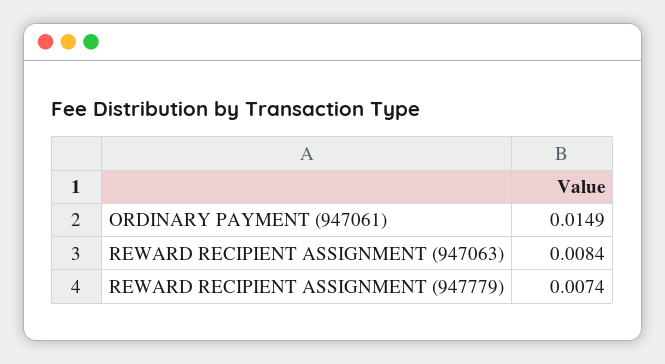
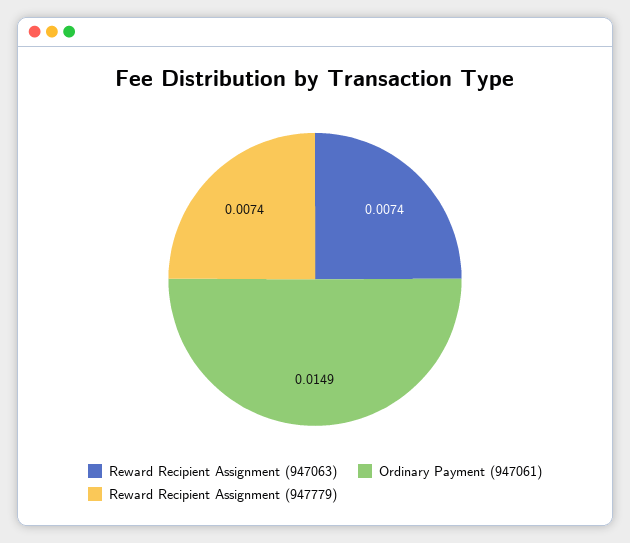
  {
    "ORDINARY PAYMENT (947061)": 0.0149,
-   "REWARD RECIPIENT ASSIGNMENT (947063)": 0.0084,
+   "REWARD RECIPIENT ASSIGNMENT (947063)": 0.0074,
    "REWARD RECIPIENT ASSIGNMENT (947779)": 0.0074
  }

